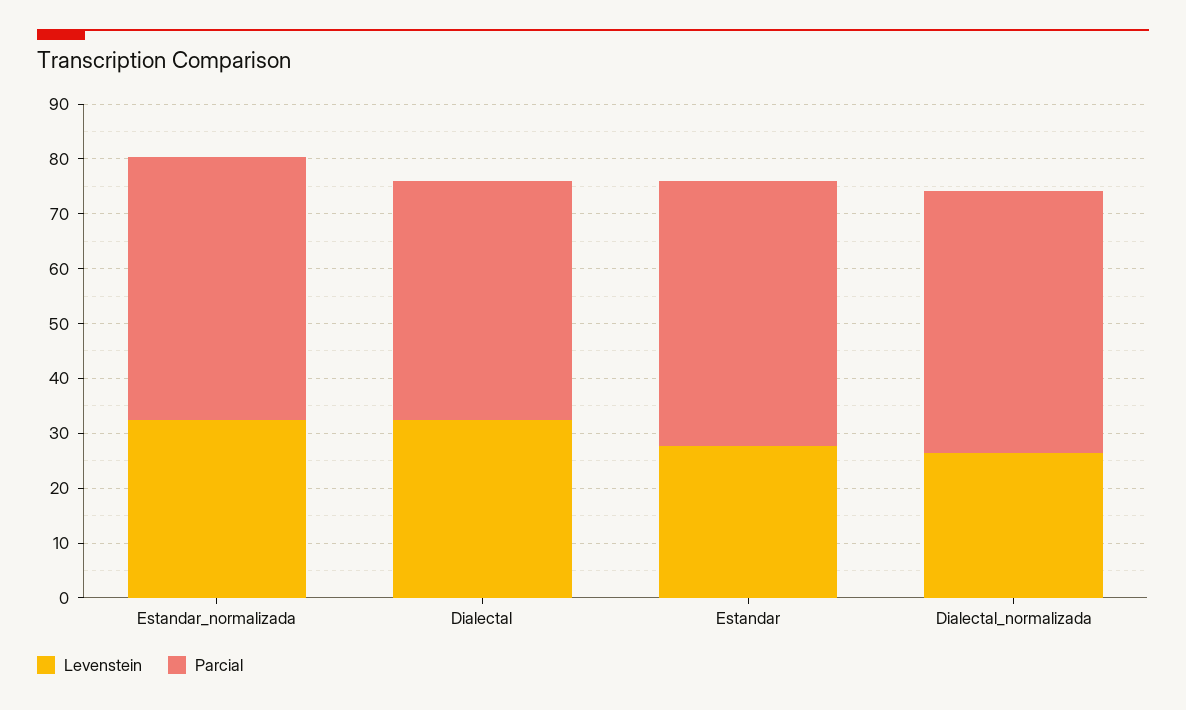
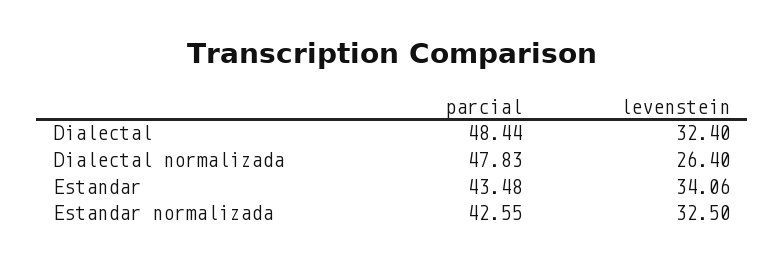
  {
    "Levenstein": {
      "Estandar_normalizada": 32.5,
      "Dialectal": 32.4,
-     "Estandar": 28,
+     "Estandar": 34.06,
      "Dialectal_normalizada": 26.4
    },
    "Parcial": {
-     "Estandar_normalizada": 48,
+     "Estandar_normalizada": 42.55,
-     "Dialectal": 44,
+     "Dialectal": 48.44,
-     "Estandar": 48,
+     "Estandar": 43.48,
      "Dialectal_normalizada": 47.83
    }
  }

